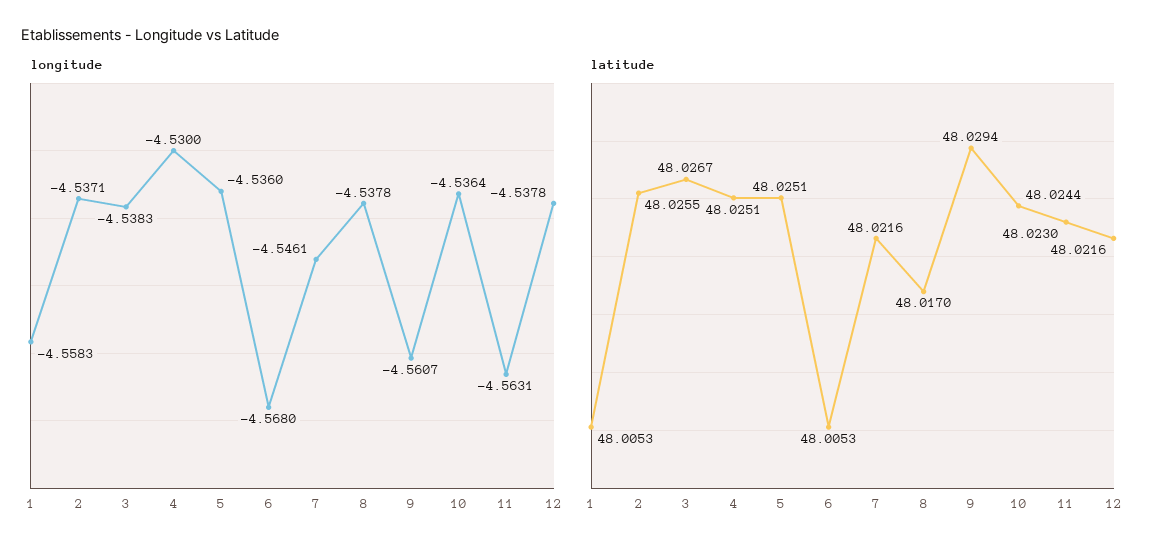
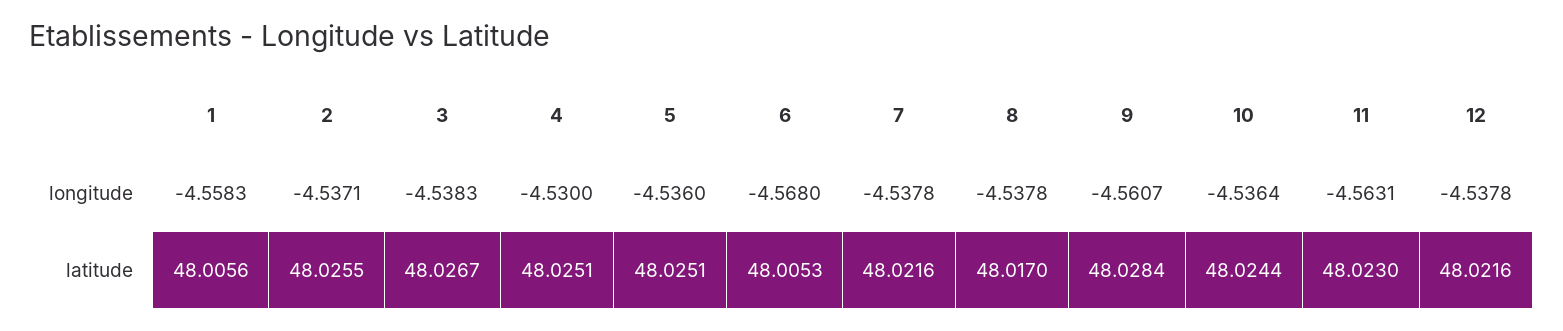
  {
    "longitude": {
      "1": -4.5583,
      "2": -4.5371,
      "3": -4.5383,
      "4": -4.53,
      "5": -4.536,
      "6": -4.568,
-     "7": -4.5461,
+     "7": -4.5378,
      "8": -4.5378,
      "9": -4.5607,
      "10": -4.5364,
      "11": -4.5631,
      "12": -4.5378
    },
    "latitude": {
-     "1": 48.0053,
+     "1": 48.0056,
      "2": 48.0255,
      "3": 48.0267,
      "4": 48.0251,
      "5": 48.0251,
      "6": 48.0053,
      "7": 48.0216,
      "8": 48.017,
-     "9": 48.0294,
+     "9": 48.0284,
      "10": 48.0244,
      "11": 48.023,
      "12": 48.0216
    }
  }

